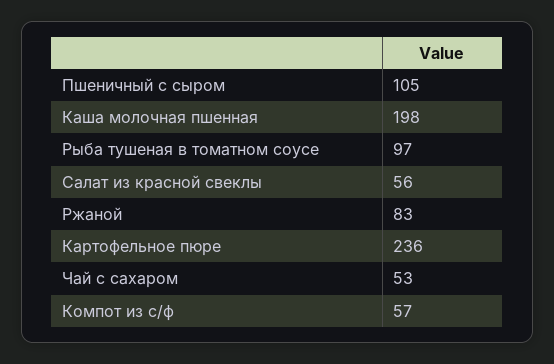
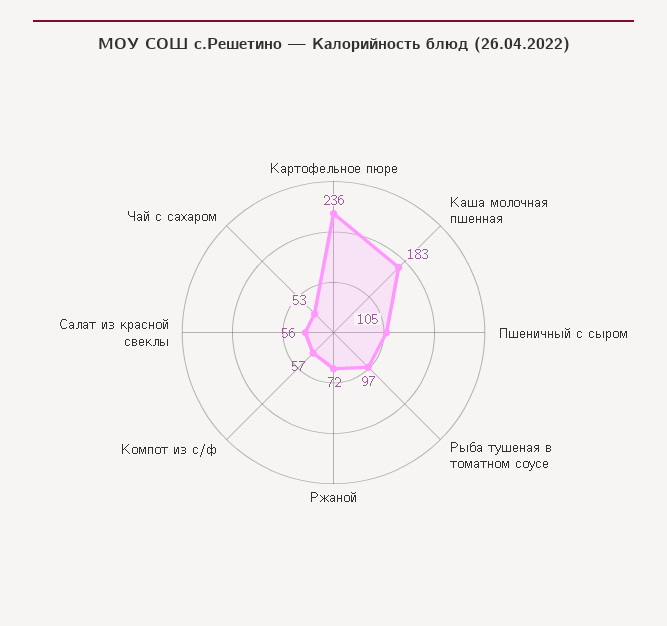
  {
    "Пшеничный с сыром": 105,
-   "Каша молочная пшенная": 198,
+   "Каша молочная пшенная": 183,
    "Рыба тушеная в томатном соусе": 97,
    "Салат из красной свеклы": 56,
-   "Ржаной": 83,
+   "Ржаной": 72,
    "Картофельное пюре": 236,
    "Чай с сахаром": 53,
    "Компот из с/ф": 57
  }

